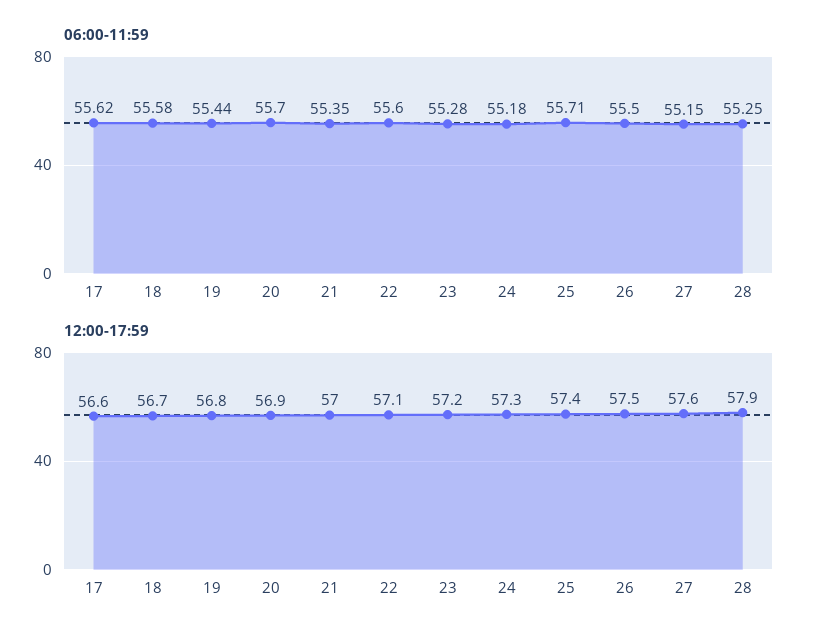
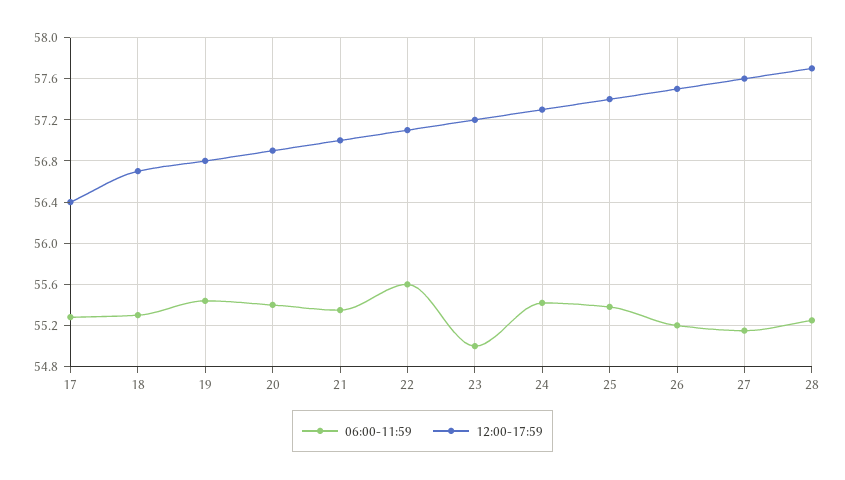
  {
    "06:00-11:59": {
-     "17": 55.62,
+     "17": 55.3,
-     "18": 55.58,
+     "18": 55.3,
      "19": 55.44,
-     "20": 55.7,
+     "20": 55.4,
      "21": 55.35,
      "22": 55.6,
-     "23": 55.28,
+     "23": 55,
-     "24": 55.18,
+     "24": 55.4,
-     "25": 55.71,
+     "25": 55.4,
-     "26": 55.5,
+     "26": 55.2,
      "27": 55.15,
      "28": 55.25
    },
    "12:00-17:59": {
-     "17": 56.6,
+     "17": 56.4,
      "18": 56.7,
      "19": 56.8,
      "20": 56.9,
      "21": 57,
      "22": 57.1,
      "23": 57.2,
      "24": 57.3,
      "25": 57.4,
      "26": 57.5,
      "27": 57.6,
-     "28": 57.9
+     "28": 57.7
    }
  }

